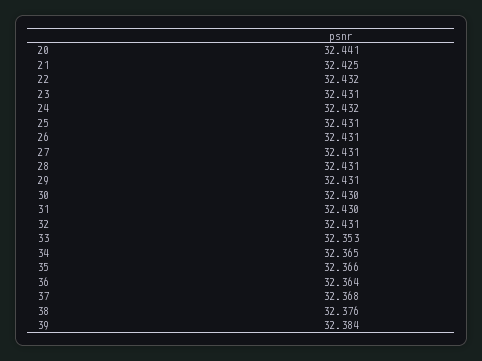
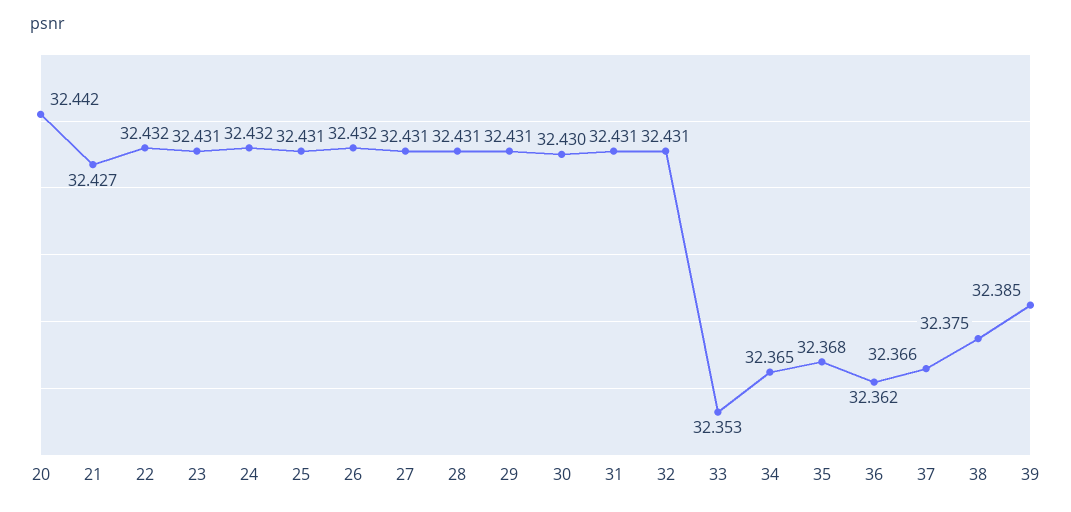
  {
-   "20": 32.441,
+   "20": 32.442,
-   "21": 32.425,
+   "21": 32.427,
    "22": 32.432,
    "23": 32.431,
    "24": 32.432,
    "25": 32.431,
-   "26": 32.431,
+   "26": 32.432,
    "27": 32.431,
    "28": 32.431,
    "29": 32.431,
    "30": 32.43,
-   "31": 32.43,
+   "31": 32.431,
    "32": 32.431,
    "33": 32.353,
    "34": 32.365,
-   "35": 32.366,
+   "35": 32.368,
-   "36": 32.364,
+   "36": 32.362,
-   "37": 32.368,
+   "37": 32.366,
-   "38": 32.376,
+   "38": 32.375,
-   "39": 32.384
+   "39": 32.385
  }

